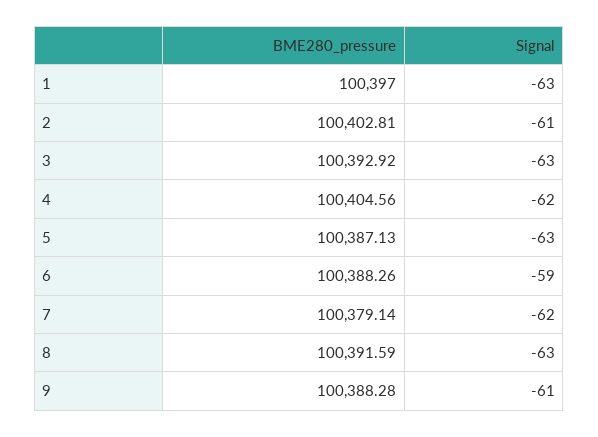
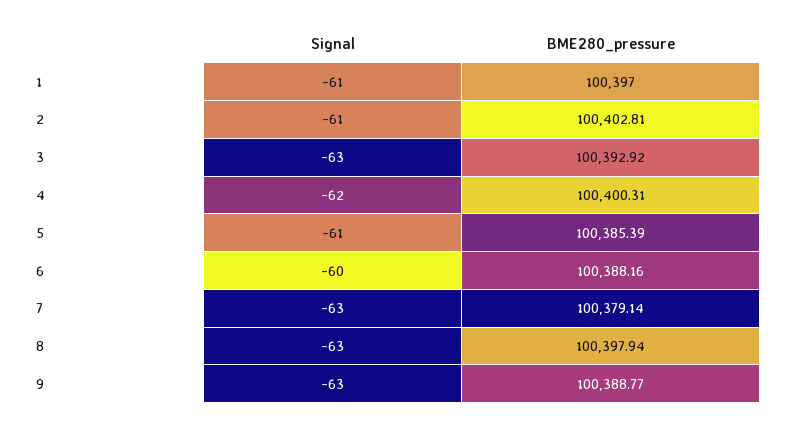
  {
    "BME280_pressure": {
      "1": 100397,
      "2": 100402.81,
      "3": 100392.92,
-     "4": 100404.56,
+     "4": 100400.31,
-     "5": 100387.13,
+     "5": 100385.39,
-     "6": 100388.26,
+     "6": 100388.16,
      "7": 100379.14,
-     "8": 100391.59,
+     "8": 100397.94,
-     "9": 100388.28
+     "9": 100388.77
    },
    "Signal": {
-     "1": -63,
+     "1": -61,
      "2": -61,
      "3": -63,
      "4": -62,
-     "5": -63,
+     "5": -61,
-     "6": -59,
+     "6": -60,
-     "7": -62,
+     "7": -63,
      "8": -63,
-     "9": -61
+     "9": -63
    }
  }

